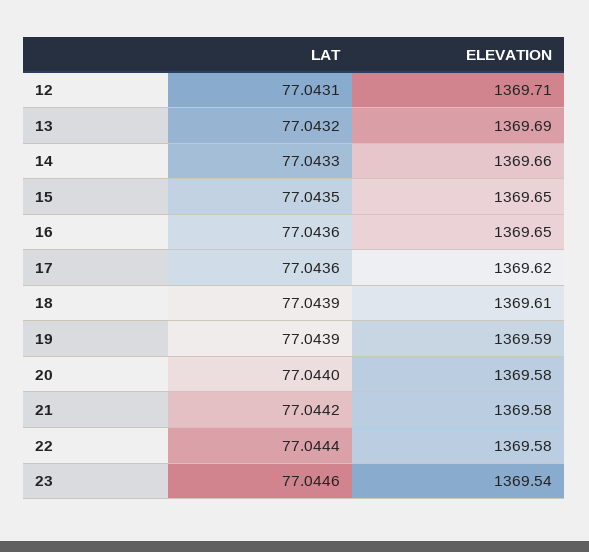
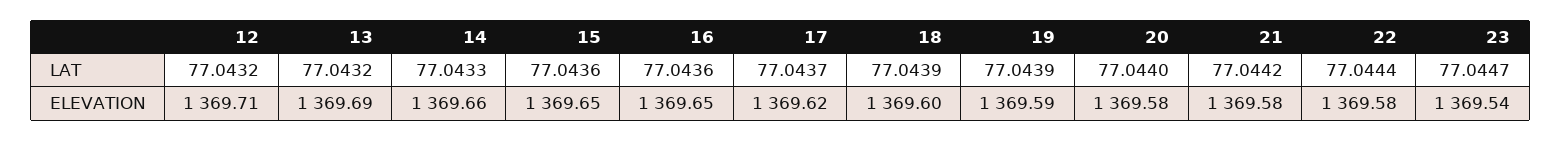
  {
    "LAT": {
-     "12": 77.0431,
+     "12": 77.0432,
      "13": 77.0432,
      "14": 77.0433,
-     "15": 77.0435,
+     "15": 77.0436,
      "16": 77.0436,
-     "17": 77.0436,
+     "17": 77.0437,
      "18": 77.0439,
      "19": 77.0439,
      "20": 77.044,
      "21": 77.0442,
      "22": 77.0444,
-     "23": 77.0446
+     "23": 77.0447
    },
    "ELEVATION": {
      "12": 1369.71,
      "13": 1369.69,
      "14": 1369.66,
      "15": 1369.65,
      "16": 1369.65,
      "17": 1369.62,
-     "18": 1369.61,
+     "18": 1369.6,
      "19": 1369.59,
      "20": 1369.58,
      "21": 1369.58,
      "22": 1369.58,
      "23": 1369.54
    }
  }

